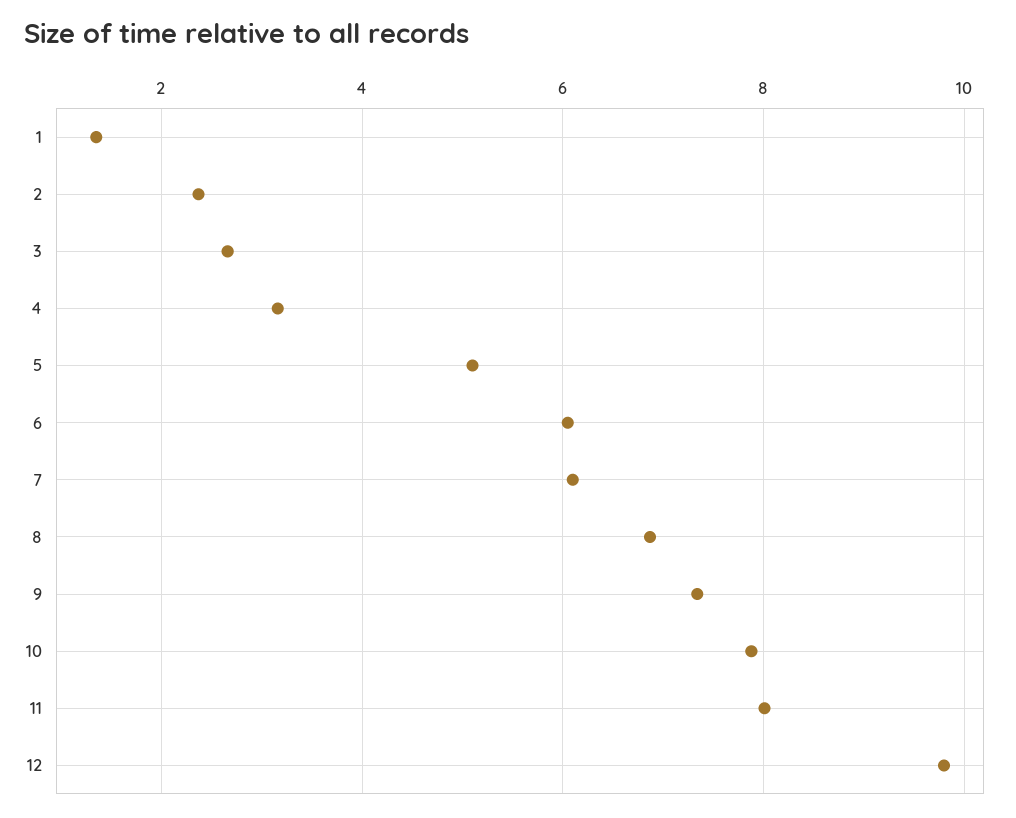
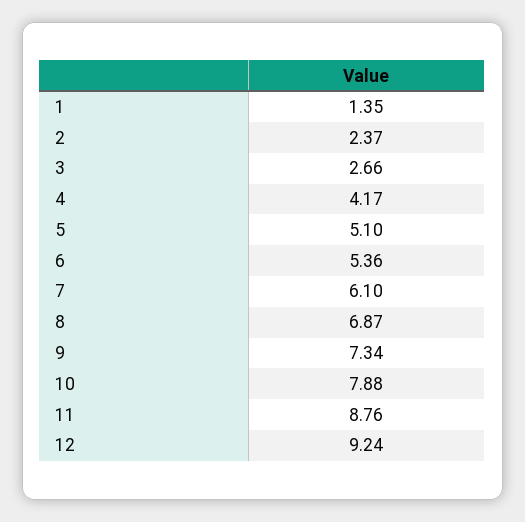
  {
    "1": 1.35,
    "2": 2.37,
    "3": 2.66,
-   "4": 3.2,
+   "4": 4.17,
    "5": 5.1,
-   "6": 6,
+   "6": 5.36,
    "7": 6.1,
    "8": 6.87,
    "9": 7.34,
    "10": 7.88,
-   "11": 8,
+   "11": 8.76,
-   "12": 9.8
+   "12": 9.24
  }

